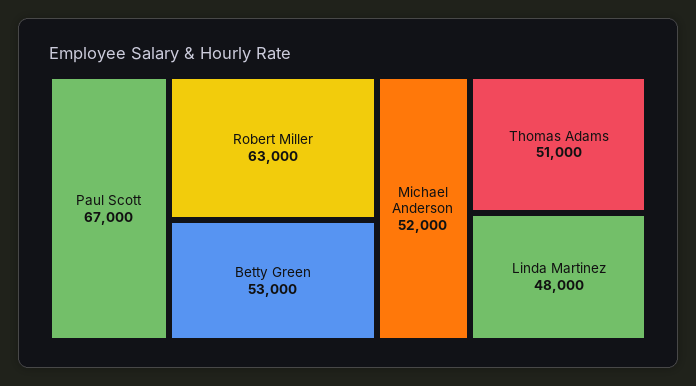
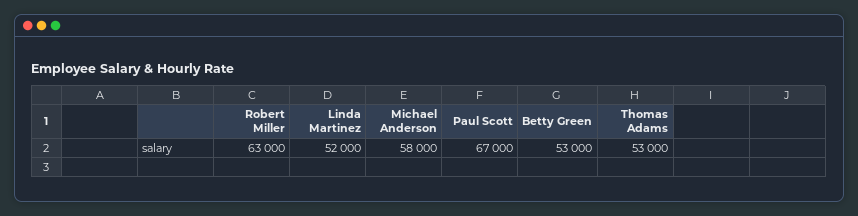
  {
    "Paul Scott": 67000,
    "Robert Miller": 63000,
    "Betty Green": 53000,
-   "Michael Anderson": 52000,
+   "Michael Anderson": 58000,
-   "Thomas Adams": 51000,
+   "Thomas Adams": 53000,
-   "Linda Martinez": 48000
+   "Linda Martinez": 52000
  }

